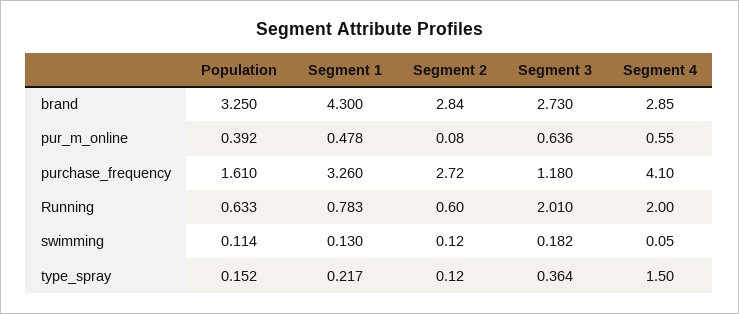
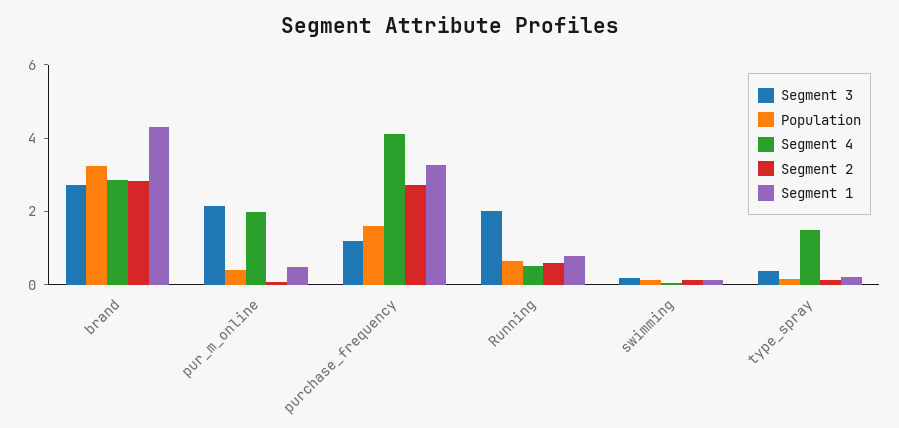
  {
    "Population": {
      "brand": 3.25,
      "pur_m_online": 0.392,
      "purchase_frequency": 1.61,
      "Running": 0.633,
      "swimming": 0.114,
      "type_spray": 0.152
    },
    "Segment 1": {
      "brand": 4.3,
      "pur_m_online": 0.478,
      "purchase_frequency": 3.26,
      "Running": 0.783,
      "swimming": 0.13,
      "type_spray": 0.217
    },
    "Segment 2": {
      "brand": 2.84,
      "pur_m_online": 0.08,
      "purchase_frequency": 2.72,
      "Running": 0.6,
      "swimming": 0.12,
      "type_spray": 0.12
    },
    "Segment 3": {
      "brand": 2.73,
-     "pur_m_online": 0.636,
+     "pur_m_online": 2,
      "purchase_frequency": 1.18,
      "Running": 2.01,
      "swimming": 0.182,
      "type_spray": 0.364
    },
    "Segment 4": {
      "brand": 2.85,
-     "pur_m_online": 0.55,
+     "pur_m_online": 2,
      "purchase_frequency": 4.1,
-     "Running": 2,
+     "Running": 0.5,
      "swimming": 0.05,
      "type_spray": 1.5
    }
  }

